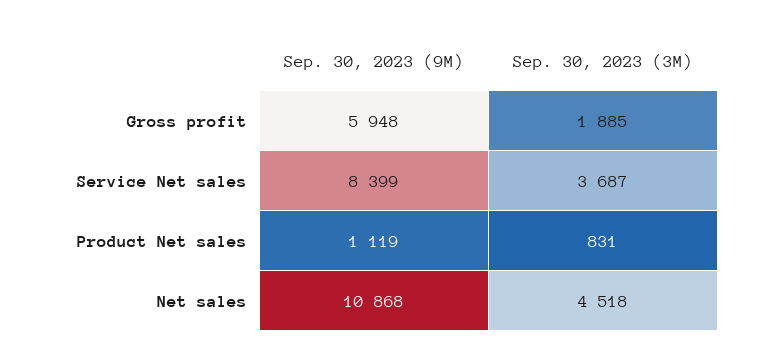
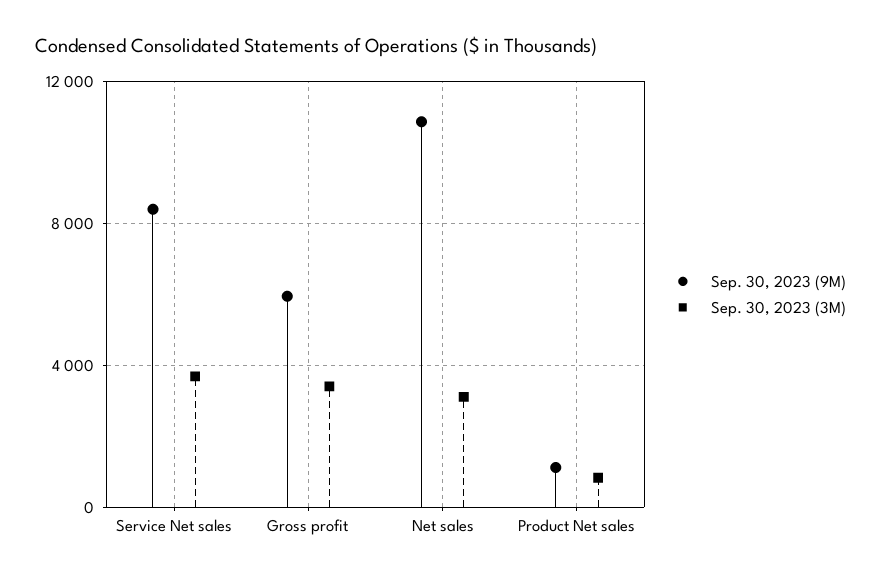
  {
    "Sep. 30, 2023 (9M)": {
      "Gross profit": 5948,
      "Service Net sales": 8399,
      "Product Net sales": 1119,
      "Net sales": 10868
    },
    "Sep. 30, 2023 (3M)": {
-     "Gross profit": 1885,
+     "Gross profit": 3500,
      "Service Net sales": 3687,
      "Product Net sales": 831,
-     "Net sales": 4518
+     "Net sales": 3000
    }
  }

